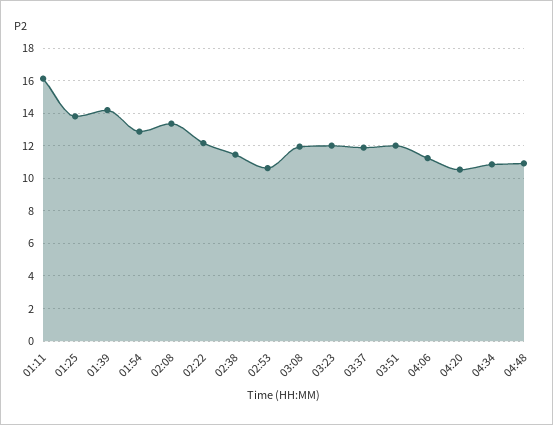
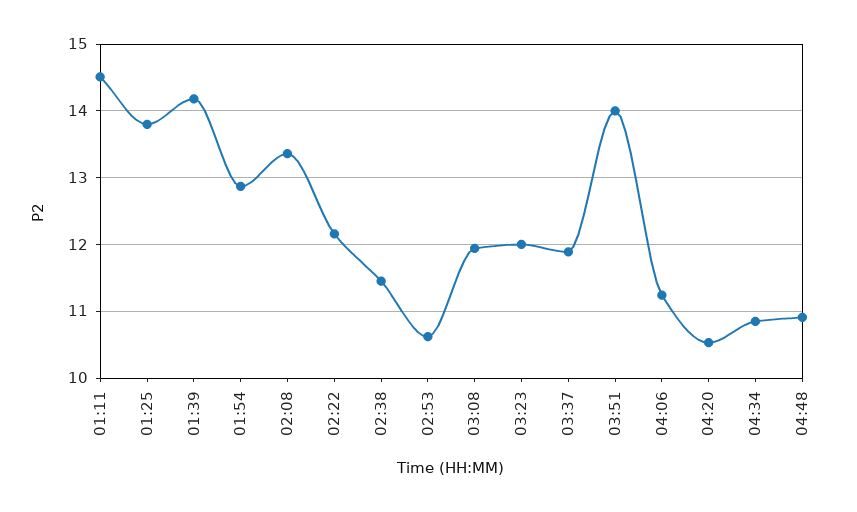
  {
-   "01:11": 16,
+   "01:11": 14.5,
    "01:25": 13.8,
    "01:39": 14.2,
    "01:54": 12.9,
    "02:08": 13.4,
    "02:22": 12.2,
    "02:38": 11.5,
    "02:53": 10.6,
    "03:08": 11.9,
    "03:23": 12,
    "03:37": 11.9,
-   "03:51": 12,
+   "03:51": 14,
    "04:06": 11.2,
    "04:20": 10.5,
    "04:34": 10.9,
    "04:48": 10.9
  }

